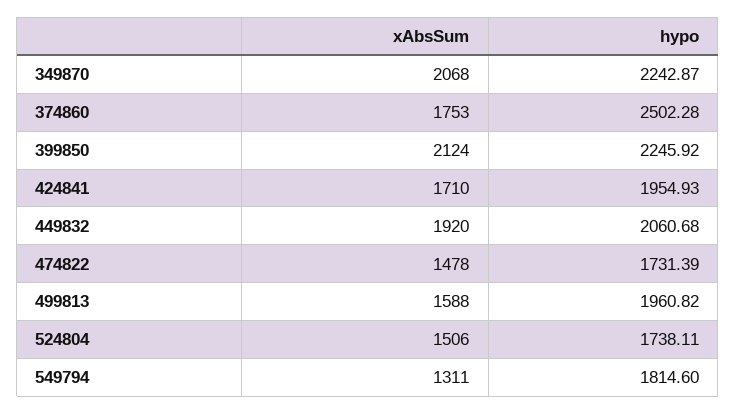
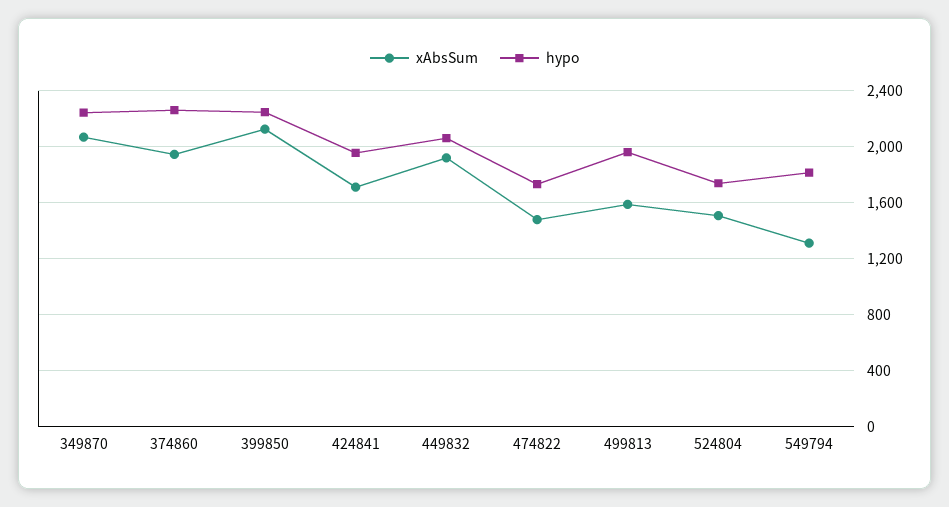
  {
    "xAbsSum": {
      "349870": 2068,
-     "374860": 1753,
+     "374860": 1950,
      "399850": 2124,
      "424841": 1710,
      "449832": 1920,
      "474822": 1478,
      "499813": 1588,
      "524804": 1506,
      "549794": 1311
    },
    "hypo": {
      "349870": 2242.87,
-     "374860": 2502.28,
+     "374860": 2250,
      "399850": 2245.92,
      "424841": 1954.93,
      "449832": 2060.68,
      "474822": 1731.39,
      "499813": 1960.82,
      "524804": 1738.11,
      "549794": 1814.6
    }
  }

